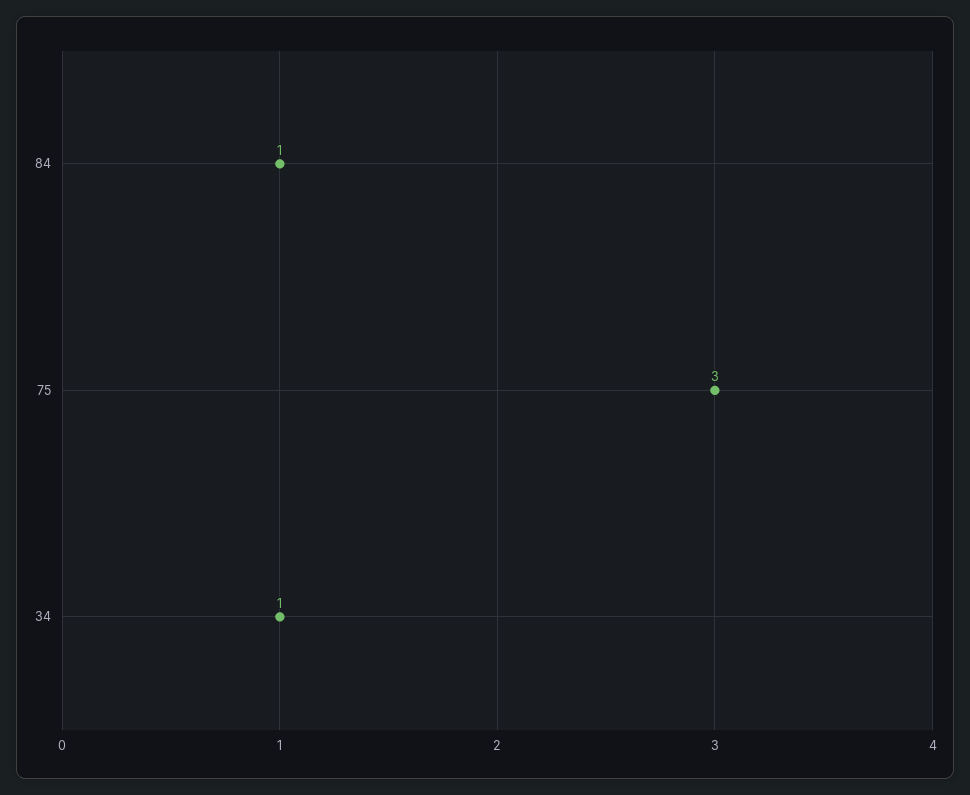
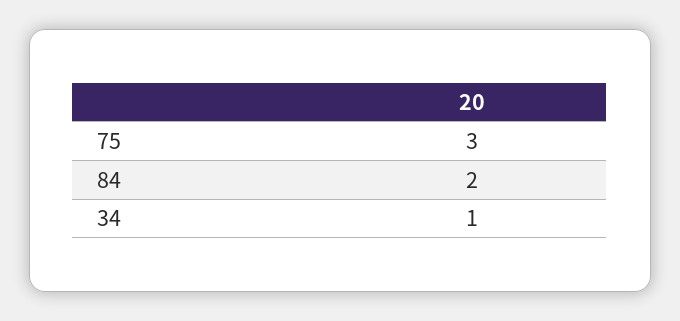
  {
-   "84": 1,
+   "84": 2,
    "75": 3,
    "34": 1
  }

